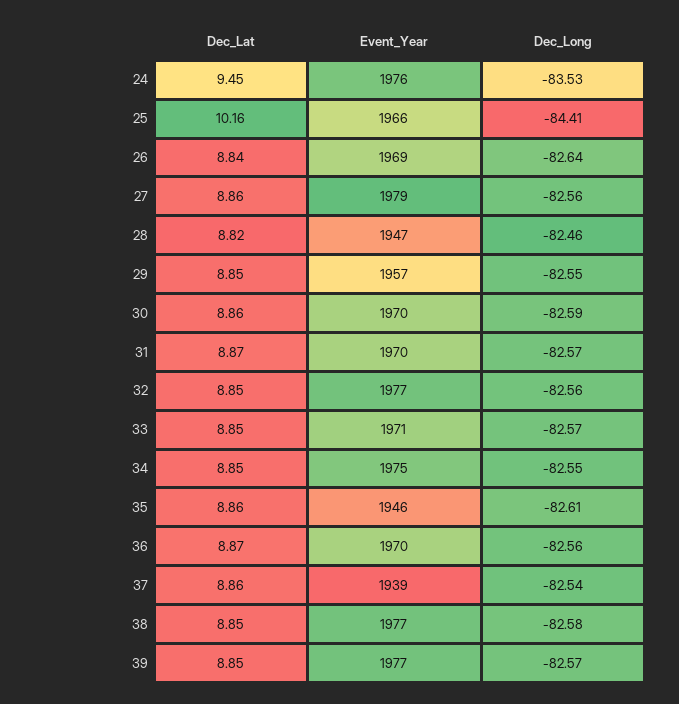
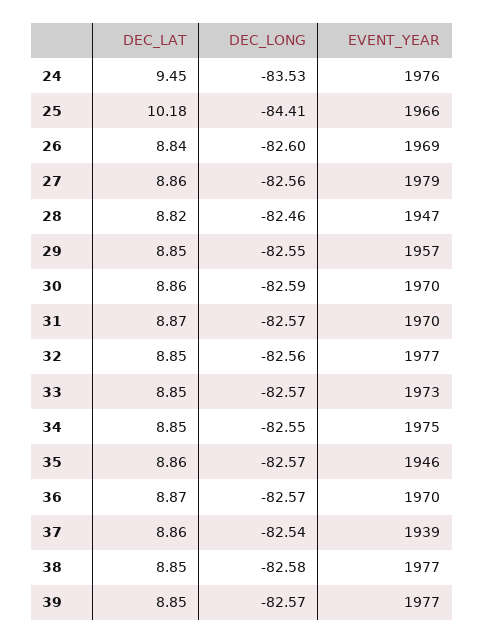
  {
    "Dec_Lat": {
      "24": 9.45,
-     "25": 10.16,
+     "25": 10.18,
      "26": 8.84,
      "27": 8.86,
      "28": 8.82,
      "29": 8.85,
      "30": 8.86,
      "31": 8.87,
      "32": 8.85,
      "33": 8.85,
      "34": 8.85,
      "35": 8.86,
      "36": 8.87,
      "37": 8.86,
      "38": 8.85,
      "39": 8.85
    },
    "Event_Year": {
      "24": 1976,
      "25": 1966,
      "26": 1969,
      "27": 1979,
      "28": 1947,
      "29": 1957,
      "30": 1970,
      "31": 1970,
      "32": 1977,
-     "33": 1971,
+     "33": 1973,
      "34": 1975,
      "35": 1946,
      "36": 1970,
      "37": 1939,
      "38": 1977,
      "39": 1977
    },
    "Dec_Long": {
      "24": -83.53,
      "25": -84.41,
-     "26": -82.64,
+     "26": -82.6,
      "27": -82.56,
      "28": -82.46,
      "29": -82.55,
      "30": -82.59,
      "31": -82.57,
      "32": -82.56,
      "33": -82.57,
      "34": -82.55,
-     "35": -82.61,
+     "35": -82.57,
-     "36": -82.56,
+     "36": -82.57,
      "37": -82.54,
      "38": -82.58,
      "39": -82.57
    }
  }

